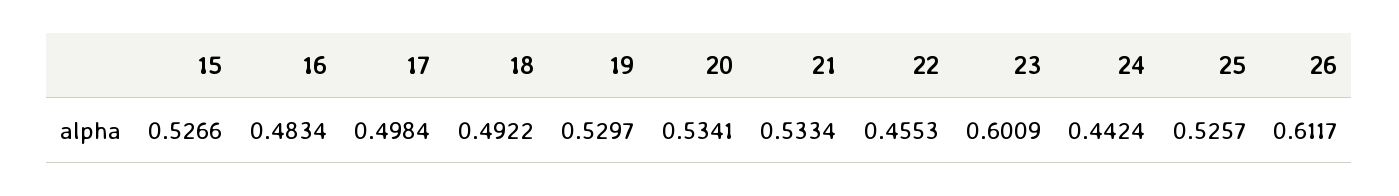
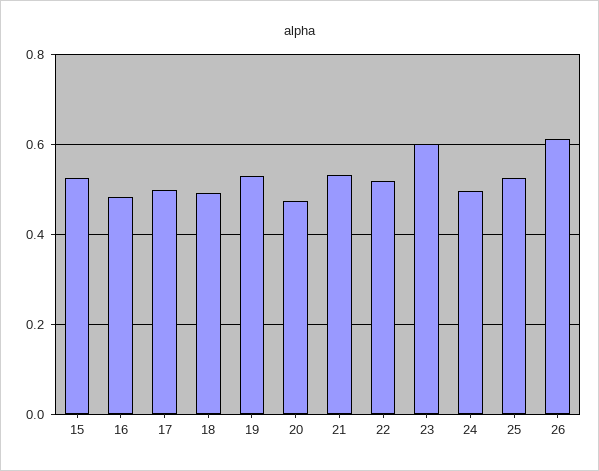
  {
    "15": 0.5266,
    "16": 0.4834,
    "17": 0.4984,
    "18": 0.4922,
    "19": 0.5297,
-   "20": 0.5341,
+   "20": 0.48,
    "21": 0.5334,
-   "22": 0.4553,
+   "22": 0.52,
    "23": 0.6009,
-   "24": 0.4424,
+   "24": 0.5,
    "25": 0.5257,
    "26": 0.6117
  }

